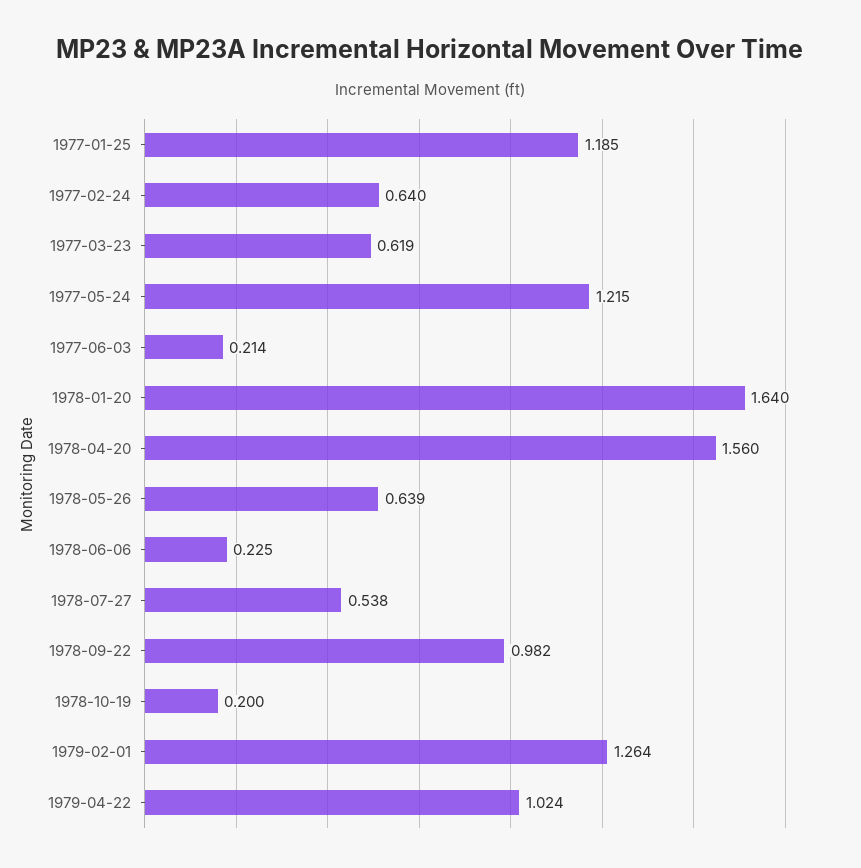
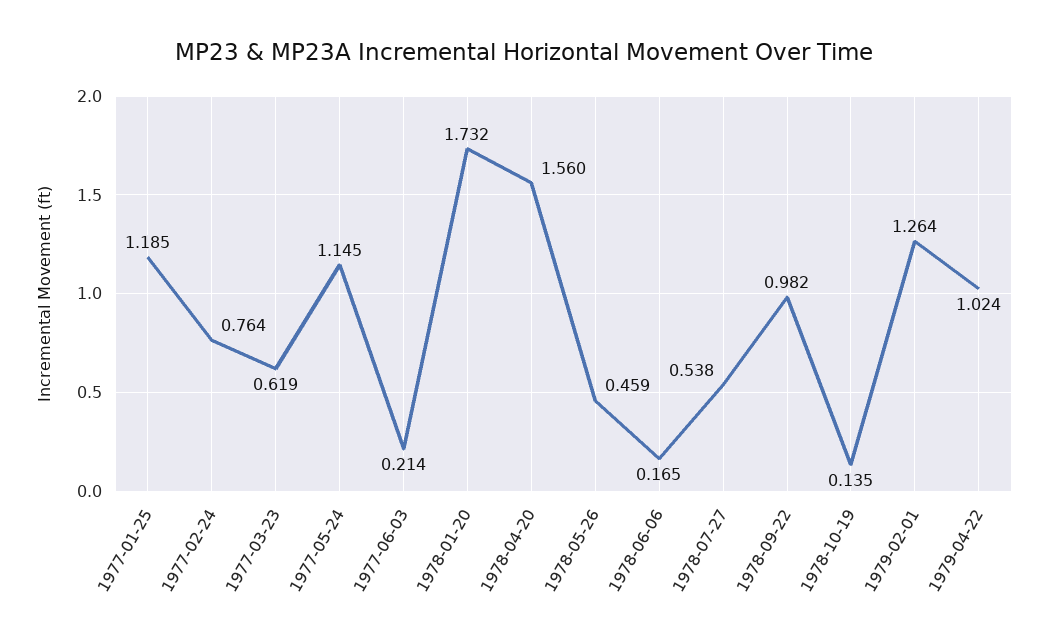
  {
    "1977-01-25": 1.185,
-   "1977-02-24": 0.64,
+   "1977-02-24": 0.764,
    "1977-03-23": 0.619,
-   "1977-05-24": 1.215,
+   "1977-05-24": 1.145,
    "1977-06-03": 0.214,
-   "1978-01-20": 1.64,
+   "1978-01-20": 1.732,
    "1978-04-20": 1.56,
-   "1978-05-26": 0.639,
+   "1978-05-26": 0.459,
-   "1978-06-06": 0.225,
+   "1978-06-06": 0.165,
    "1978-07-27": 0.538,
    "1978-09-22": 0.982,
-   "1978-10-19": 0.2,
+   "1978-10-19": 0.135,
    "1979-02-01": 1.264,
    "1979-04-22": 1.024
  }

